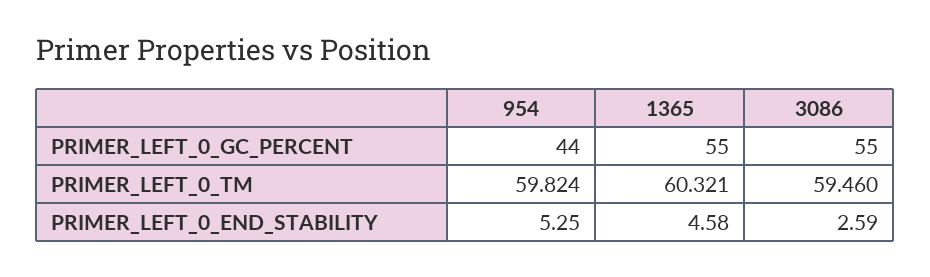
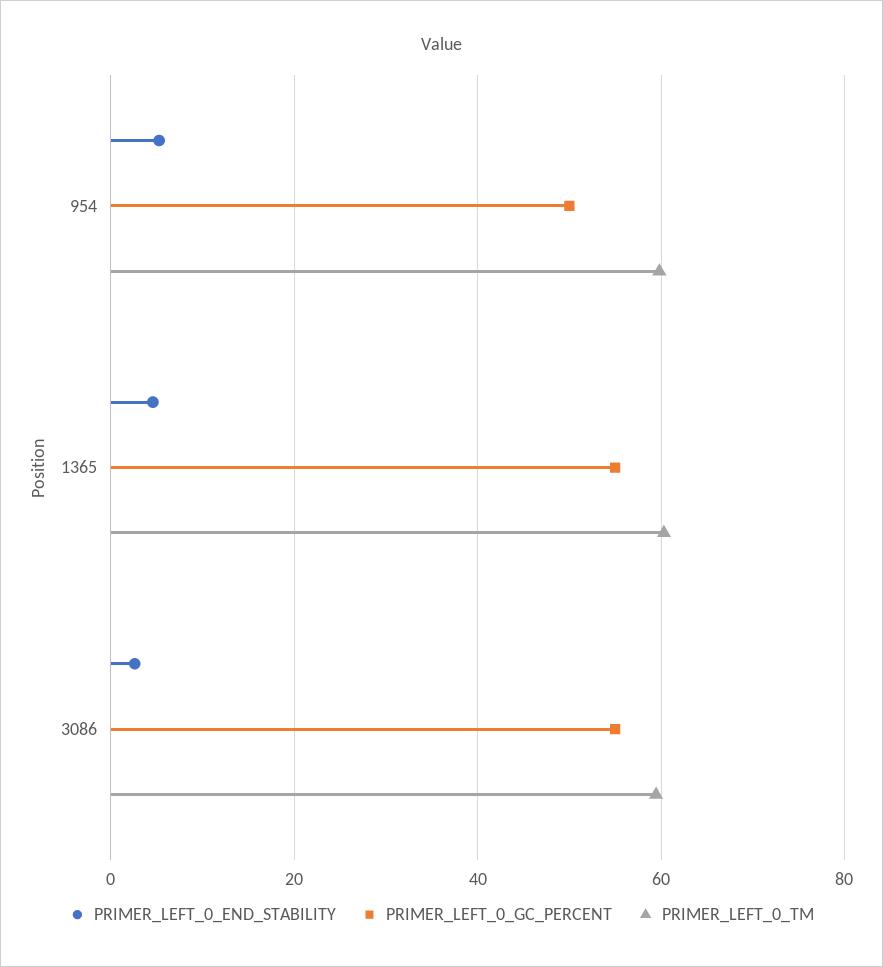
  {
    "PRIMER_LEFT_0_GC_PERCENT": {
-     "954": 44,
+     "954": 50,
      "1365": 55,
      "3086": 55
    },
    "PRIMER_LEFT_0_TM": {
      "954": 59.824,
      "1365": 60.321,
      "3086": 59.46
    },
    "PRIMER_LEFT_0_END_STABILITY": {
      "954": 5.25,
      "1365": 4.58,
      "3086": 2.59
    }
  }

